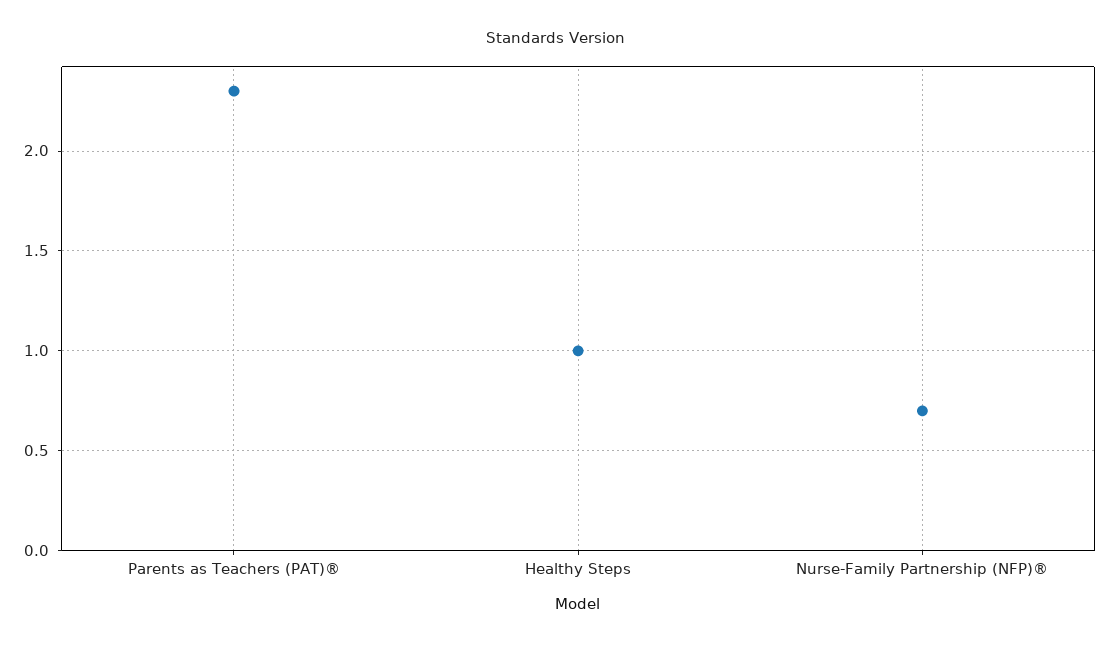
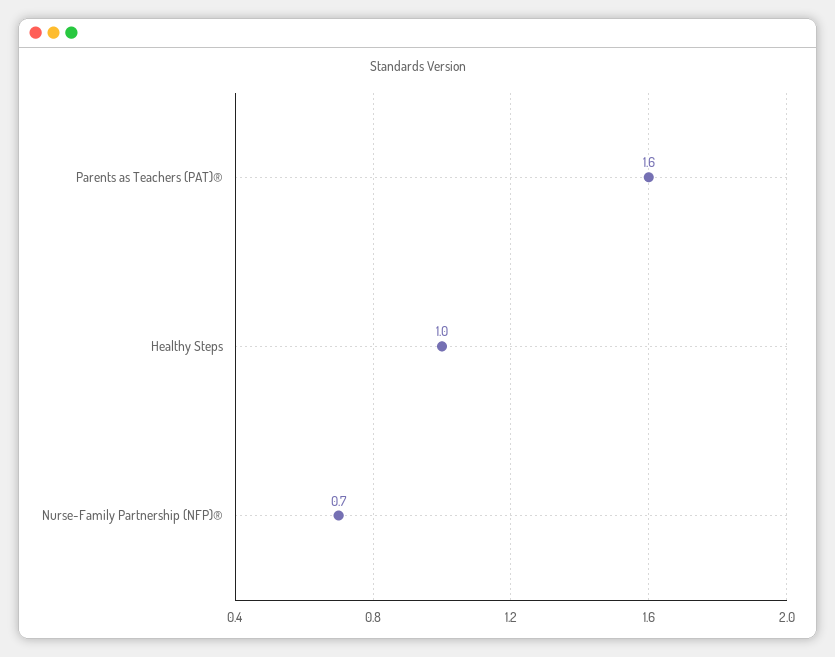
  {
-   "Parents as Teachers (PAT)®": 2.3,
+   "Parents as Teachers (PAT)®": 1.6,
    "Healthy Steps": 1,
    "Nurse-Family Partnership (NFP)®": 0.7
  }

